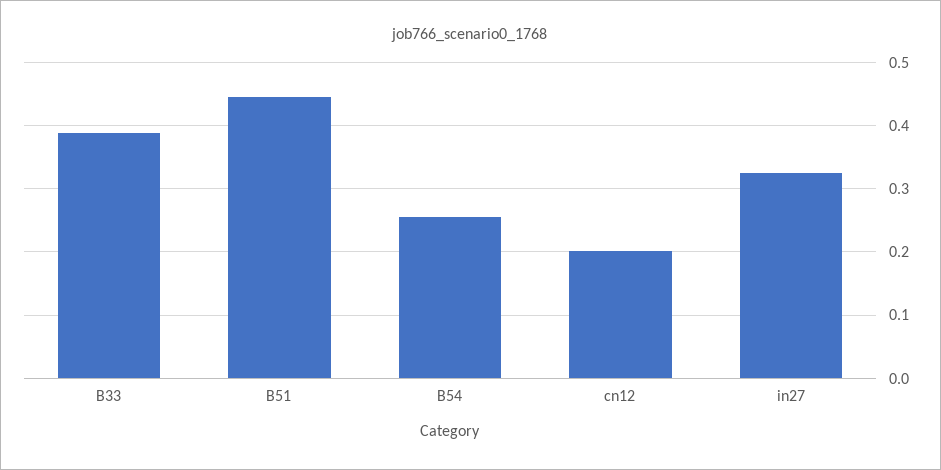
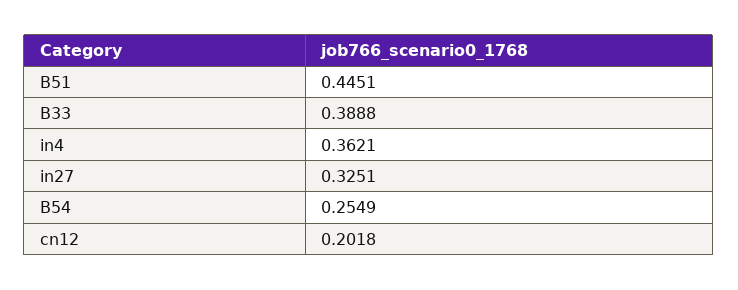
  {
    "B33": 0.3888,
    "B51": 0.4451,
    "B54": 0.2549,
    "cn12": 0.2018,
-   "in27": 0.3251
+   "in27": 0.3251,
+   "in4": 0.3621
  }

